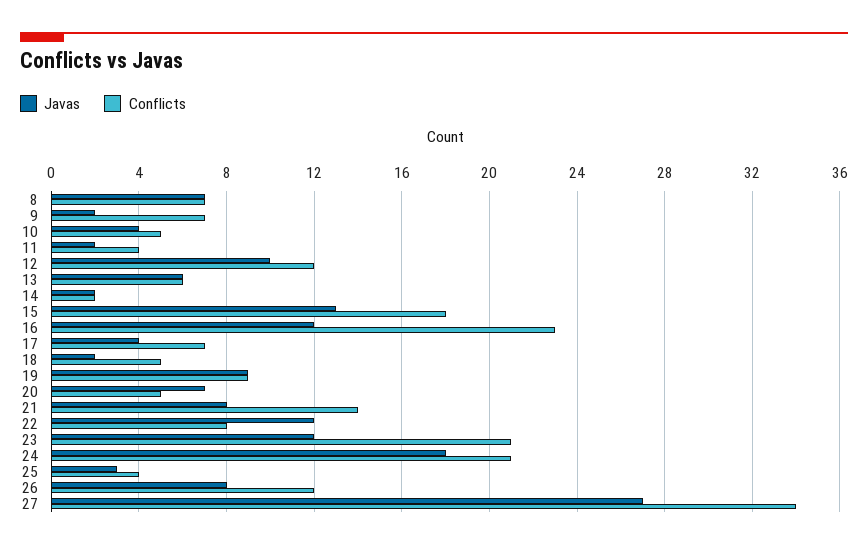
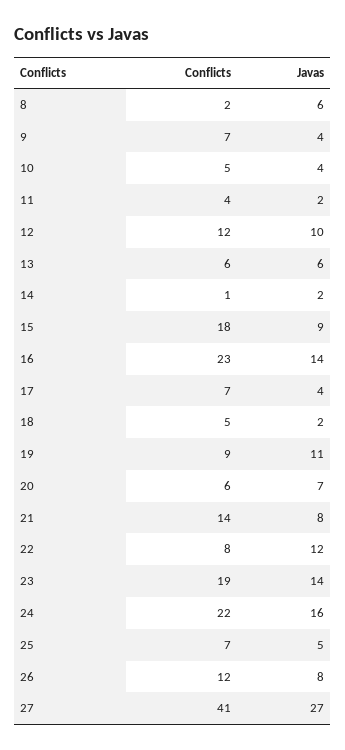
  {
    "Javas": {
-     "8": 7,
+     "8": 6,
-     "9": 2,
+     "9": 4,
      "10": 4,
      "11": 2,
      "12": 10,
      "13": 6,
      "14": 2,
-     "15": 13,
+     "15": 9,
-     "16": 12,
+     "16": 14,
      "17": 4,
      "18": 2,
-     "19": 9,
+     "19": 11,
      "20": 7,
      "21": 8,
      "22": 12,
-     "23": 12,
+     "23": 14,
-     "24": 18,
+     "24": 16,
-     "25": 3,
+     "25": 5,
      "26": 8,
      "27": 27
    },
    "Conflicts": {
-     "8": 7,
+     "8": 2,
      "9": 7,
      "10": 5,
      "11": 4,
      "12": 12,
      "13": 6,
-     "14": 2,
+     "14": 1,
      "15": 18,
      "16": 23,
      "17": 7,
      "18": 5,
      "19": 9,
-     "20": 5,
+     "20": 6,
      "21": 14,
      "22": 8,
-     "23": 21,
+     "23": 19,
-     "24": 21,
+     "24": 22,
-     "25": 4,
+     "25": 7,
      "26": 12,
-     "27": 34
+     "27": 41
    }
  }

